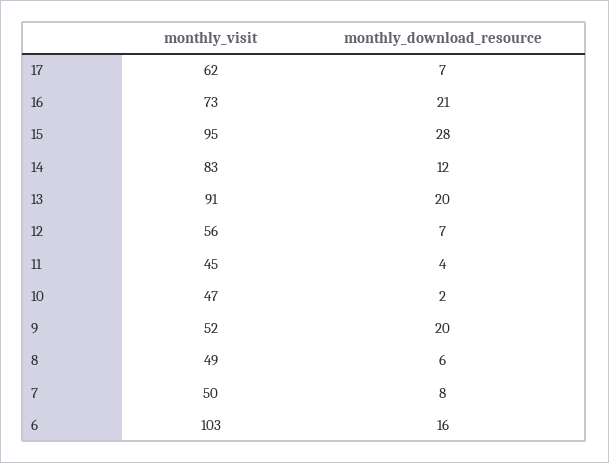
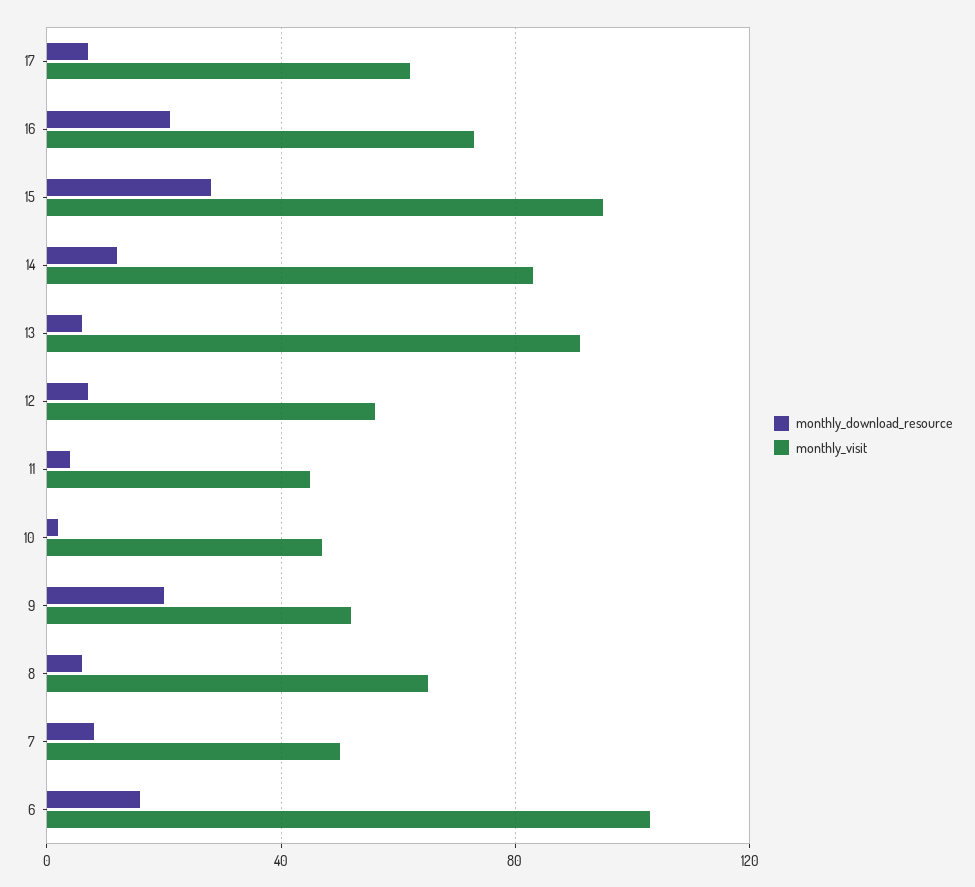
  {
    "monthly_visit": {
      "17": 62,
      "16": 73,
      "15": 95,
      "14": 83,
      "13": 91,
      "12": 56,
      "11": 45,
      "10": 47,
      "9": 52,
-     "8": 49,
+     "8": 65,
      "7": 50,
      "6": 103
    },
    "monthly_download_resource": {
      "17": 7,
      "16": 21,
      "15": 28,
      "14": 12,
-     "13": 20,
+     "13": 5,
      "12": 7,
      "11": 4,
      "10": 2,
      "9": 20,
      "8": 6,
      "7": 8,
      "6": 16
    }
  }

